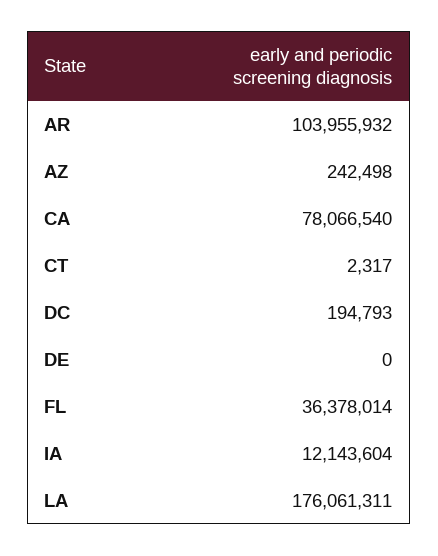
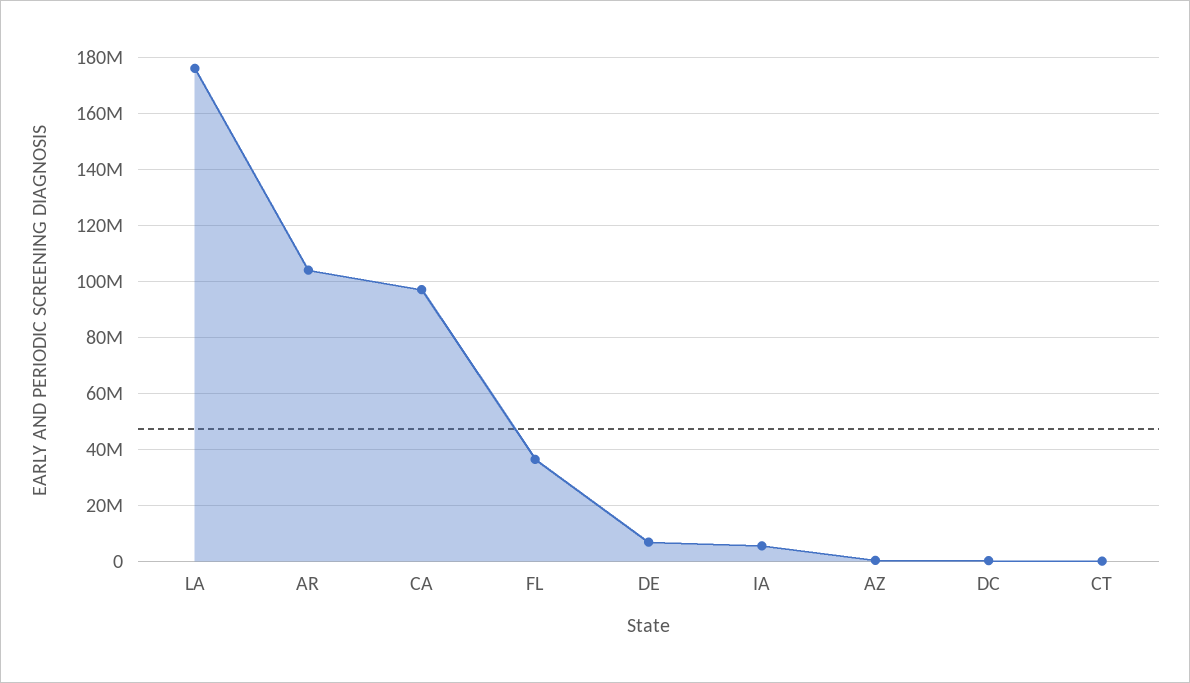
  {
    "AR": 103955932,
    "AZ": 242498,
-   "CA": 78066540,
+   "CA": 97500000,
    "CT": 2317,
    "DC": 194793,
-   "DE": 0,
+   "DE": 7500000,
    "FL": 36378014,
-   "IA": 12143604,
+   "IA": 5000000,
    "LA": 176061311
  }

